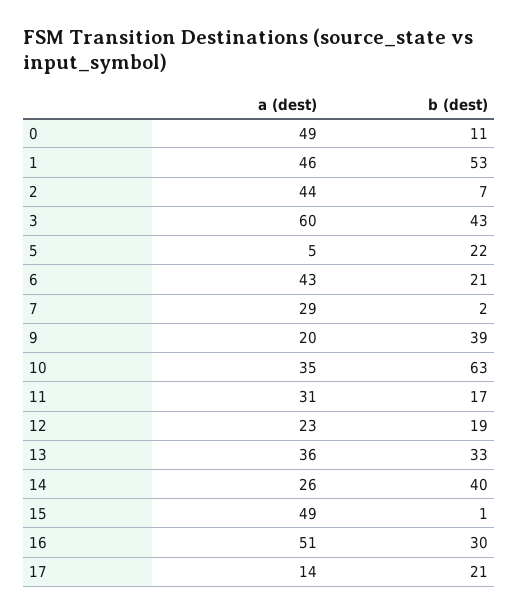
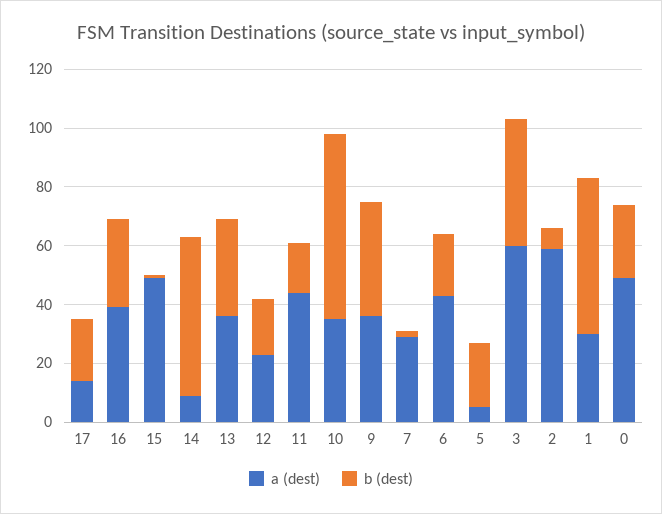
  {
    "a (dest)": {
      "0": 49,
-     "1": 46,
+     "1": 30,
-     "2": 44,
+     "2": 60,
      "3": 60,
      "5": 5,
      "6": 43,
      "7": 29,
-     "9": 20,
+     "9": 35,
      "10": 35,
-     "11": 31,
+     "11": 45,
      "12": 23,
      "13": 36,
-     "14": 26,
+     "14": 10,
      "15": 49,
-     "16": 51,
+     "16": 40,
      "17": 14
    },
    "b (dest)": {
-     "0": 11,
+     "0": 25,
      "1": 53,
      "2": 7,
      "3": 43,
      "5": 22,
      "6": 21,
      "7": 2,
      "9": 39,
      "10": 63,
      "11": 17,
      "12": 19,
      "13": 33,
-     "14": 40,
+     "14": 55,
      "15": 1,
      "16": 30,
      "17": 21
    }
  }

